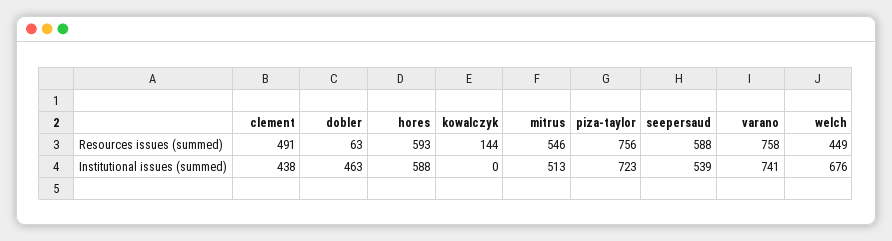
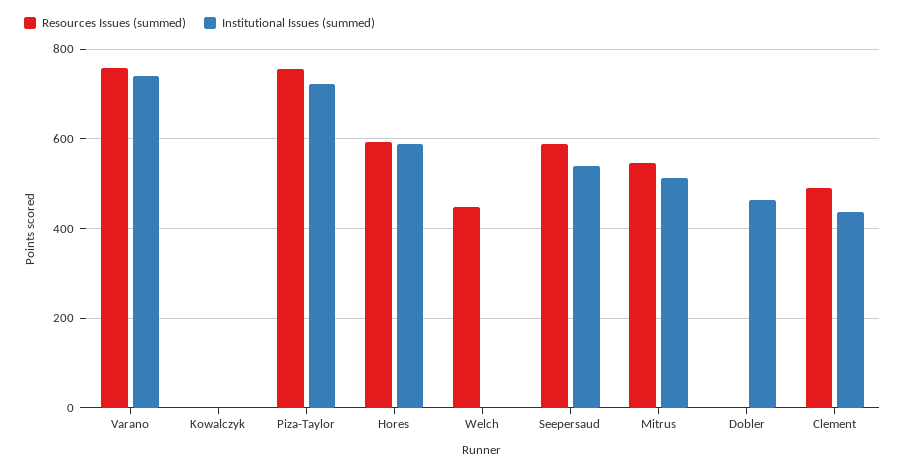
  {
    "Resources issues (summed)": {
      "clement": 491,
-     "dobler": 63,
+     "dobler": 0,
      "hores": 593,
-     "kowalczyk": 144,
+     "kowalczyk": 0,
      "mitrus": 546,
      "piza-taylor": 756,
      "seepersaud": 588,
      "varano": 758,
      "welch": 449
    },
    "Institutional issues (summed)": {
      "clement": 438,
      "dobler": 463,
      "hores": 588,
      "kowalczyk": 0,
      "mitrus": 513,
      "piza-taylor": 723,
      "seepersaud": 539,
      "varano": 741,
-     "welch": 676
+     "welch": 0
    }
  }

